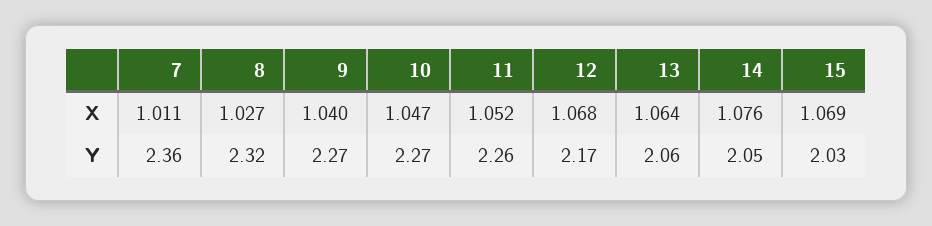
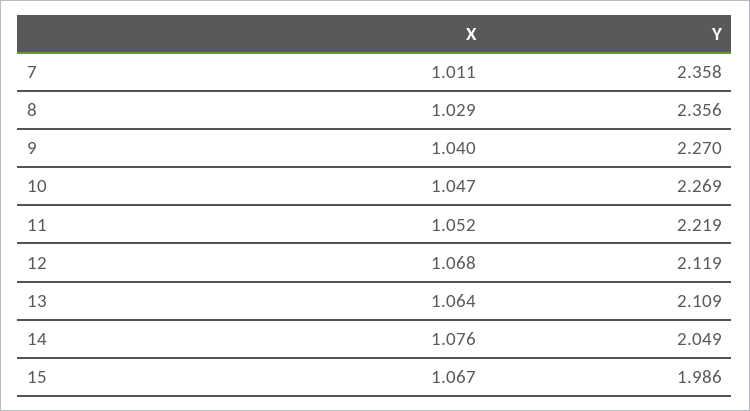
  {
    "7": {
      "X": 1.011,
      "Y": 2.358
    },
    "8": {
-     "X": 1.027,
+     "X": 1.029,
-     "Y": 2.32
+     "Y": 2.356
    },
    "9": {
      "X": 1.04,
      "Y": 2.27
    },
    "10": {
      "X": 1.047,
      "Y": 2.269
    },
    "11": {
      "X": 1.052,
-     "Y": 2.26
+     "Y": 2.219
    },
    "12": {
      "X": 1.068,
-     "Y": 2.17
+     "Y": 2.119
    },
    "13": {
      "X": 1.064,
-     "Y": 2.06
+     "Y": 2.109
    },
    "14": {
      "X": 1.076,
      "Y": 2.049
    },
    "15": {
-     "X": 1.069,
+     "X": 1.067,
-     "Y": 2.03
+     "Y": 1.986
    }
  }

